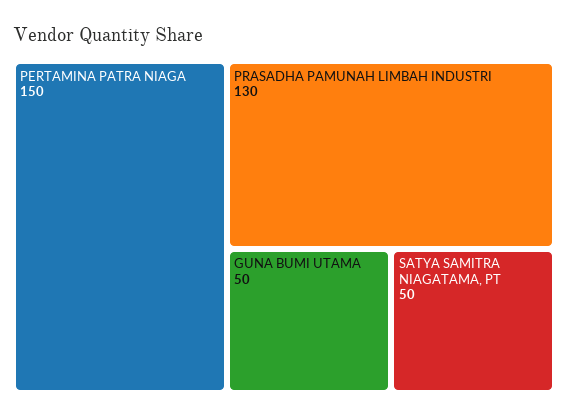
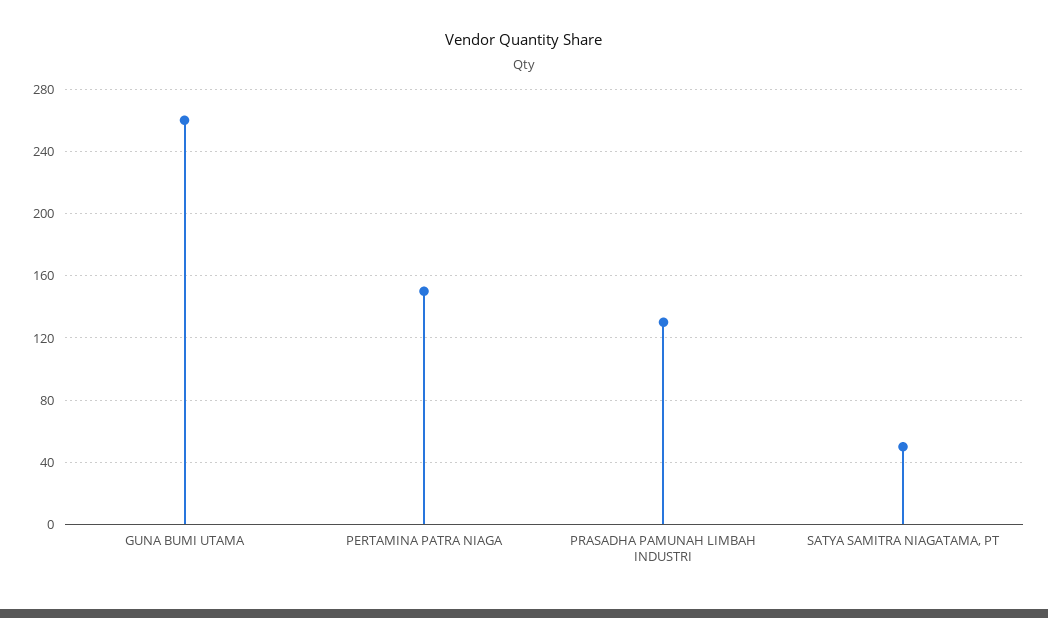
  {
    "PERTAMINA PATRA NIAGA": 150,
    "PRASADHA PAMUNAH LIMBAH INDUSTRI": 130,
-   "GUNA BUMI UTAMA": 50,
+   "GUNA BUMI UTAMA": 260,
    "SATYA SAMITRA NIAGATAMA, PT": 50
  }

